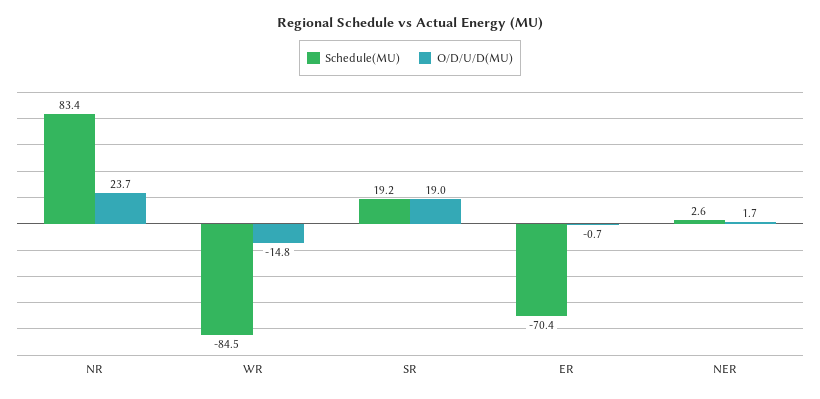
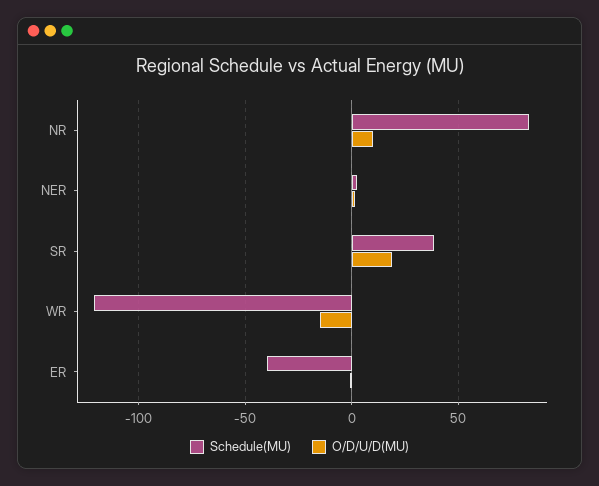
  {
    "Schedule(MU)": {
      "NR": 83.4,
-     "WR": -84.5,
+     "WR": -120,
-     "SR": 19.2,
+     "SR": 40,
-     "ER": -70.4,
+     "ER": -40,
      "NER": 2.6
    },
    "O/D/U/D(MU)": {
-     "NR": 23.7,
+     "NR": 10,
      "WR": -14.8,
      "SR": 19,
      "ER": -0.7,
      "NER": 1.7
    }
  }

